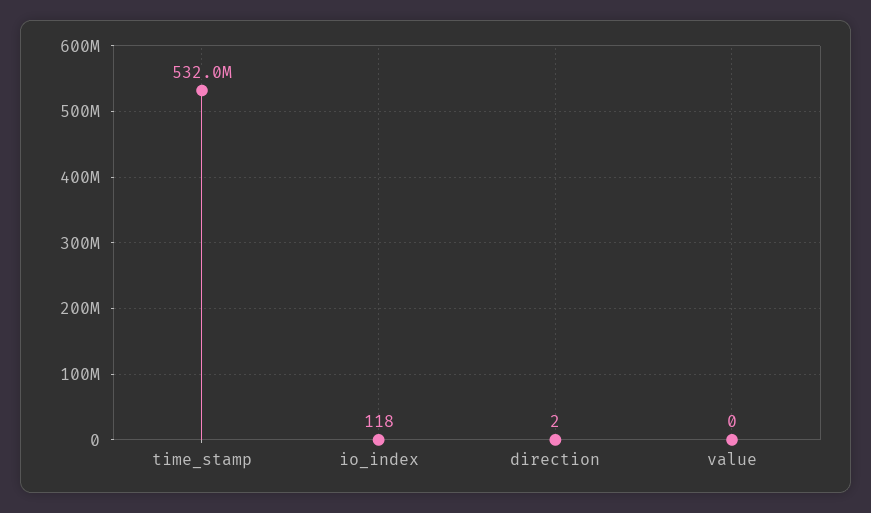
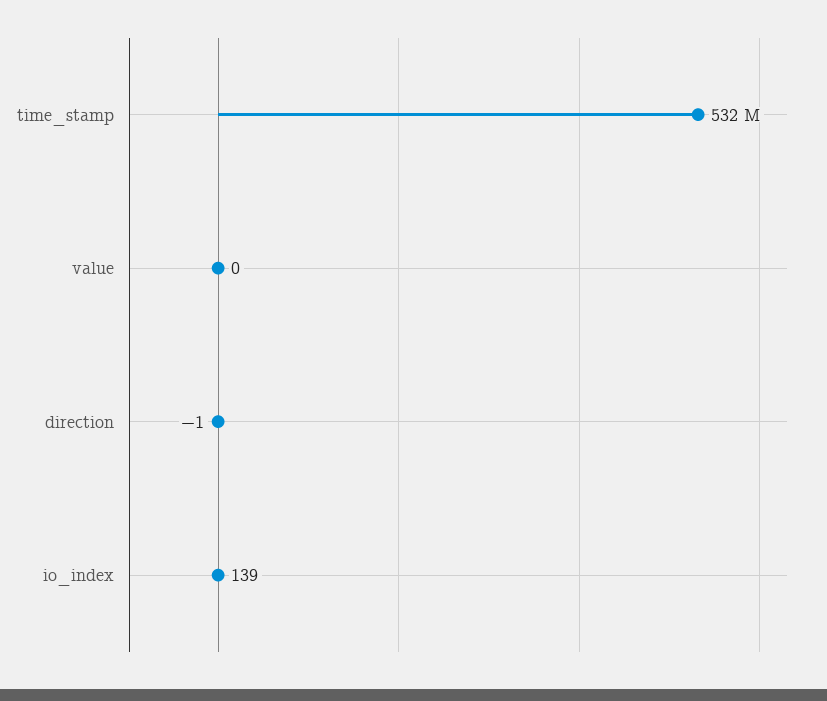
  {
    "time_stamp": 532000000,
-   "io_index": 118,
+   "io_index": 139,
-   "direction": 2,
+   "direction": -1,
    "value": 0
  }

